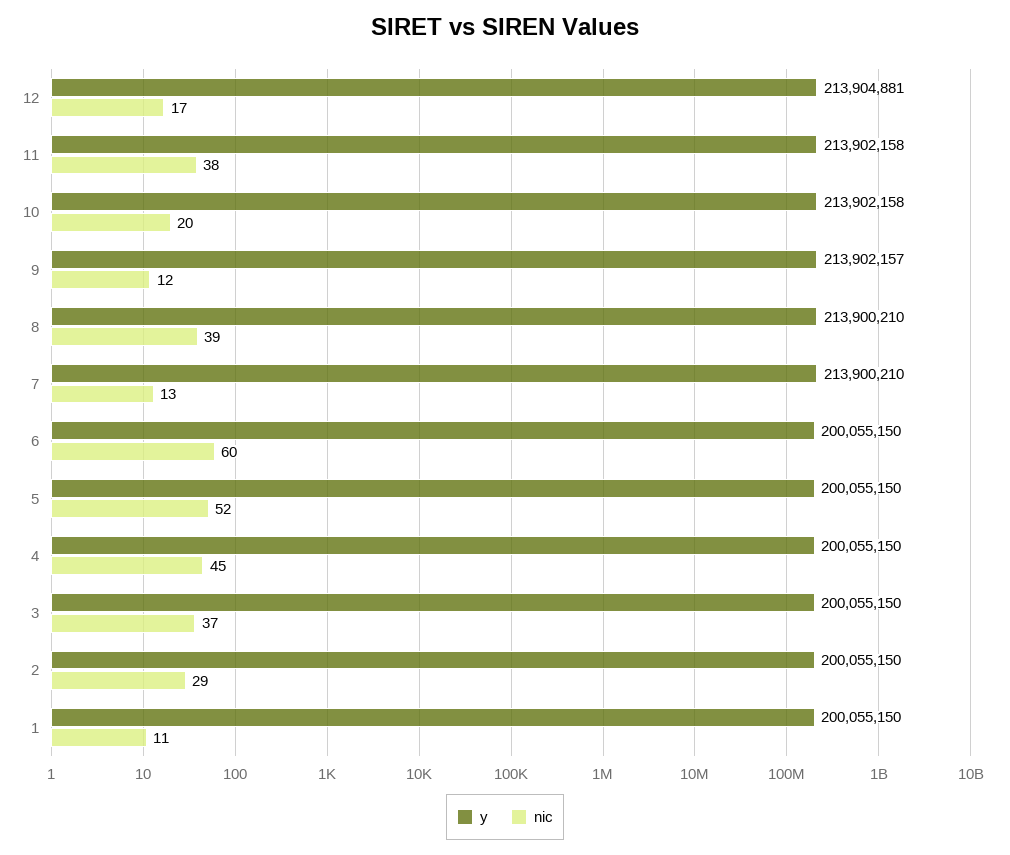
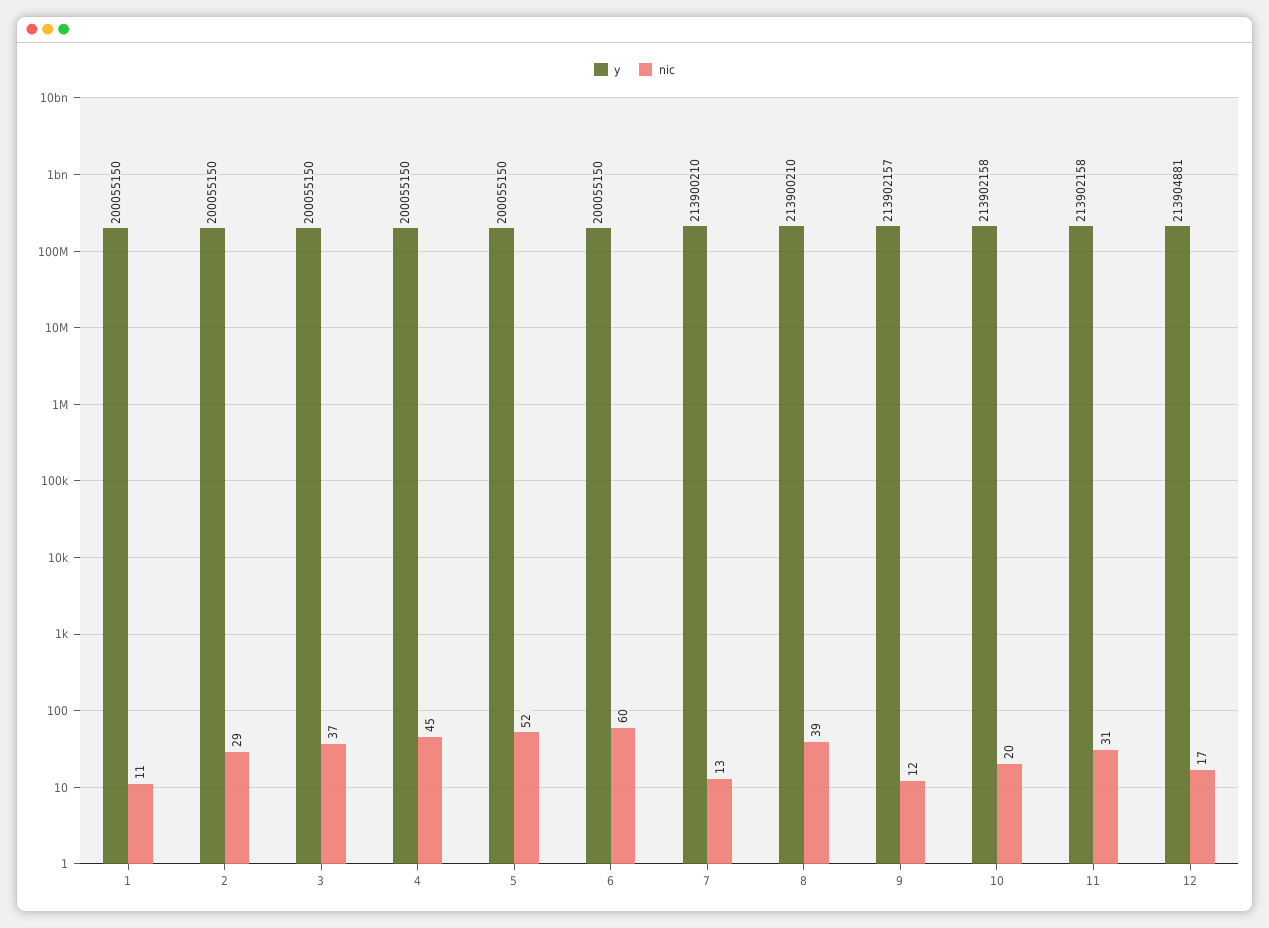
  {
    "y": {
      "12": 213904881,
      "11": 213902158,
      "10": 213902158,
      "9": 213902157,
      "8": 213900210,
      "7": 213900210,
      "6": 200055150,
      "5": 200055150,
      "4": 200055150,
      "3": 200055150,
      "2": 200055150,
      "1": 200055150
    },
    "nic": {
      "12": 17,
-     "11": 38,
+     "11": 31,
      "10": 20,
      "9": 12,
      "8": 39,
      "7": 13,
      "6": 60,
      "5": 52,
      "4": 45,
      "3": 37,
      "2": 29,
      "1": 11
    }
  }

